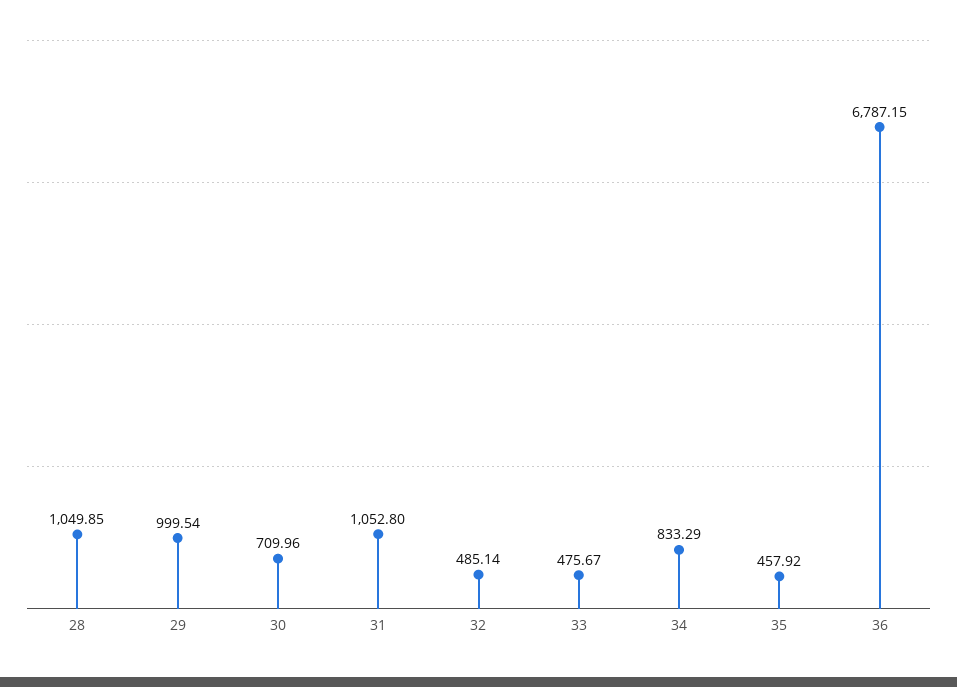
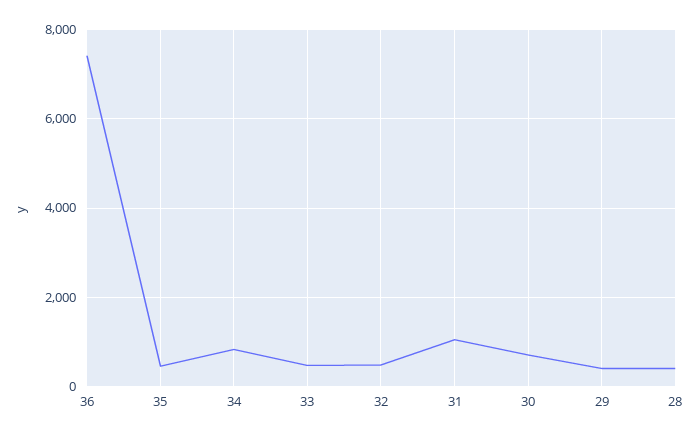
  {
-   "28": 1049.85,
+   "28": 400,
-   "29": 999.54,
+   "29": 400,
    "30": 709.96,
    "31": 1052.8,
    "32": 485.14,
    "33": 475.67,
    "34": 833.29,
    "35": 457.92,
-   "36": 6787.15
+   "36": 7400
  }

